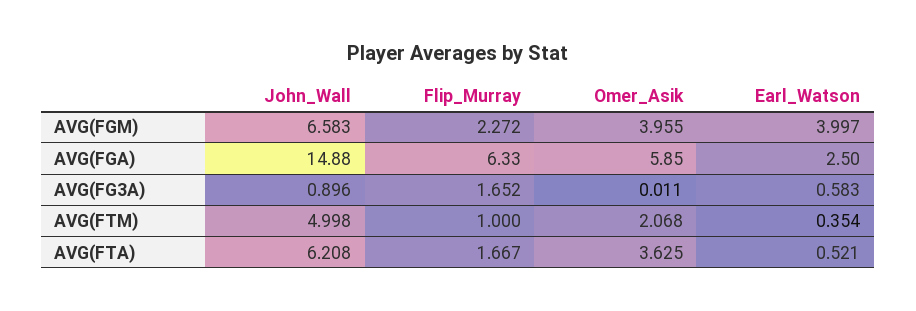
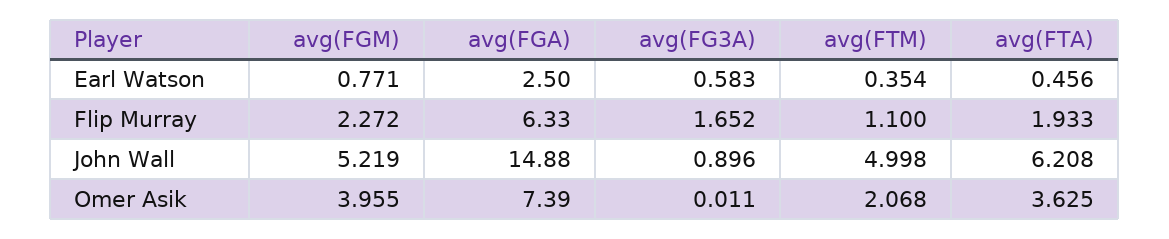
  {
    "John_Wall": {
-     "AVG(FGM)": 6.583,
+     "AVG(FGM)": 5.219,
      "AVG(FGA)": 14.88,
      "AVG(FG3A)": 0.896,
      "AVG(FTM)": 4.998,
      "AVG(FTA)": 6.208
    },
    "Flip_Murray": {
      "AVG(FGM)": 2.272,
      "AVG(FGA)": 6.33,
      "AVG(FG3A)": 1.652,
-     "AVG(FTM)": 1,
+     "AVG(FTM)": 1.1,
-     "AVG(FTA)": 1.667
+     "AVG(FTA)": 1.933
    },
    "Omer_Asik": {
      "AVG(FGM)": 3.955,
-     "AVG(FGA)": 5.85,
+     "AVG(FGA)": 7.39,
      "AVG(FG3A)": 0.011,
      "AVG(FTM)": 2.068,
      "AVG(FTA)": 3.625
    },
    "Earl_Watson": {
-     "AVG(FGM)": 3.997,
+     "AVG(FGM)": 0.771,
      "AVG(FGA)": 2.5,
      "AVG(FG3A)": 0.583,
      "AVG(FTM)": 0.354,
-     "AVG(FTA)": 0.521
+     "AVG(FTA)": 0.456
    }
  }

